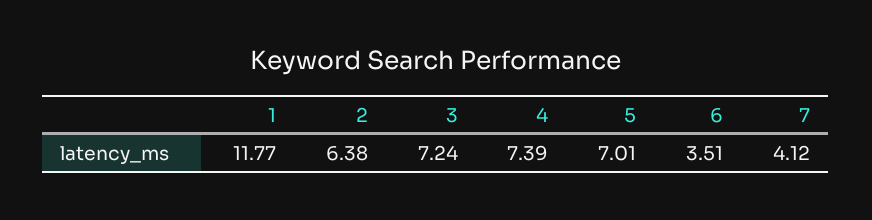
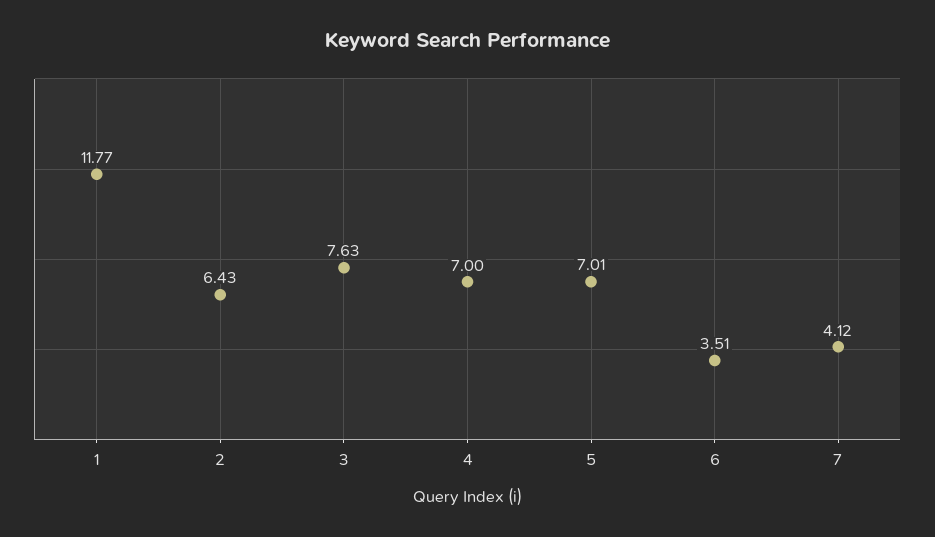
  {
    "1": 11.77,
-   "2": 6.38,
+   "2": 6.43,
-   "3": 7.24,
+   "3": 7.63,
-   "4": 7.39,
+   "4": 7,
    "5": 7.01,
    "6": 3.51,
    "7": 4.12
  }

